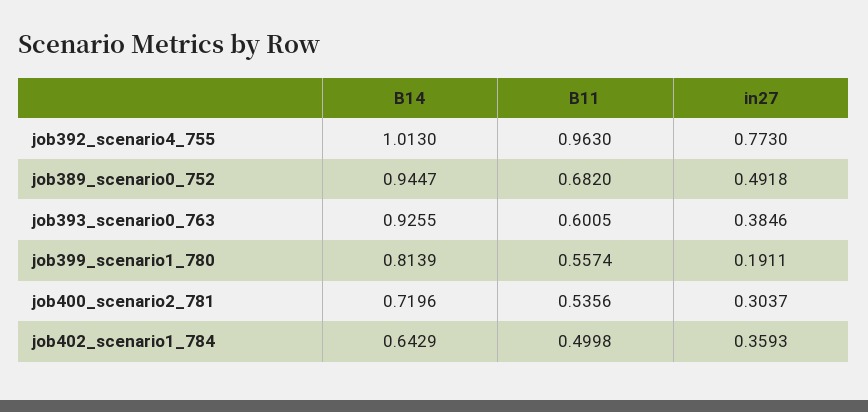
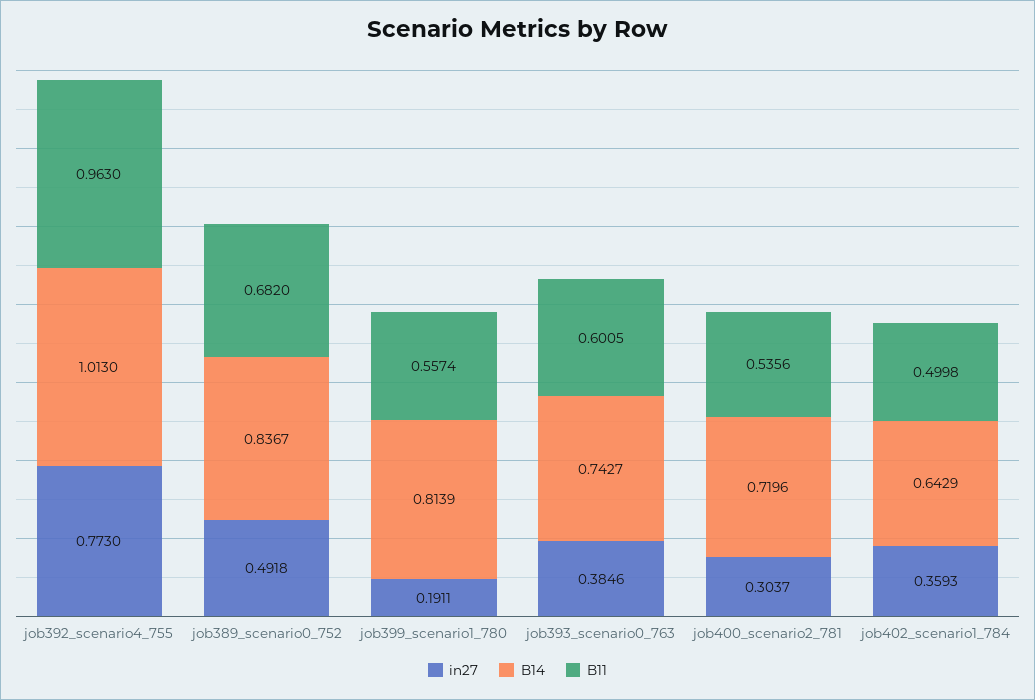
  {
    "B14": {
      "job392_scenario4_755": 1.013,
-     "job389_scenario0_752": 0.9447,
+     "job389_scenario0_752": 0.8367,
-     "job393_scenario0_763": 0.9255,
+     "job393_scenario0_763": 0.7427,
      "job399_scenario1_780": 0.8139,
      "job400_scenario2_781": 0.7196,
      "job402_scenario1_784": 0.6429
    },
    "B11": {
      "job392_scenario4_755": 0.963,
      "job389_scenario0_752": 0.682,
      "job393_scenario0_763": 0.6005,
      "job399_scenario1_780": 0.5574,
      "job400_scenario2_781": 0.5356,
      "job402_scenario1_784": 0.4998
    },
    "in27": {
      "job392_scenario4_755": 0.773,
      "job389_scenario0_752": 0.4918,
      "job393_scenario0_763": 0.3846,
      "job399_scenario1_780": 0.1911,
      "job400_scenario2_781": 0.3037,
      "job402_scenario1_784": 0.3593
    }
  }

